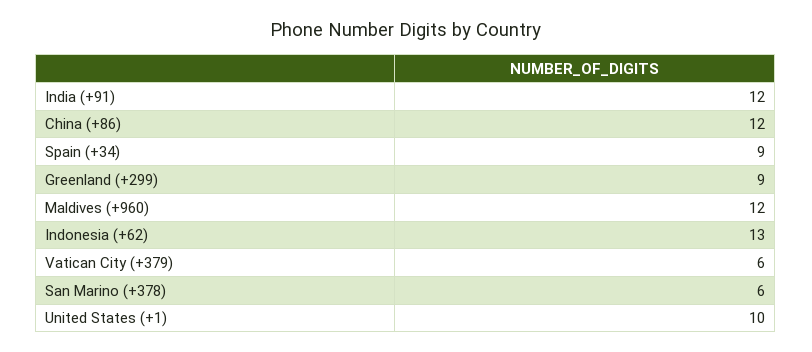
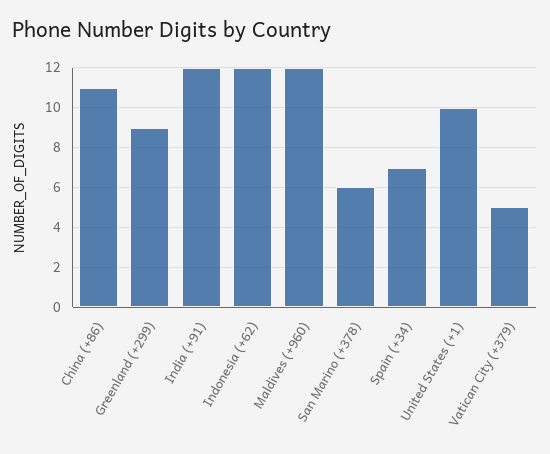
  {
    "India (+91)": 12,
-   "China (+86)": 12,
+   "China (+86)": 11,
-   "Spain (+34)": 9,
+   "Spain (+34)": 7,
    "Greenland (+299)": 9,
    "Maldives (+960)": 12,
-   "Indonesia (+62)": 13,
+   "Indonesia (+62)": 12,
-   "Vatican City (+379)": 6,
+   "Vatican City (+379)": 5,
    "San Marino (+378)": 6,
    "United States (+1)": 10
  }

